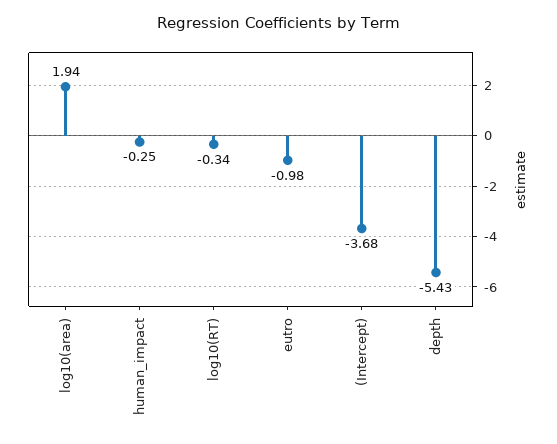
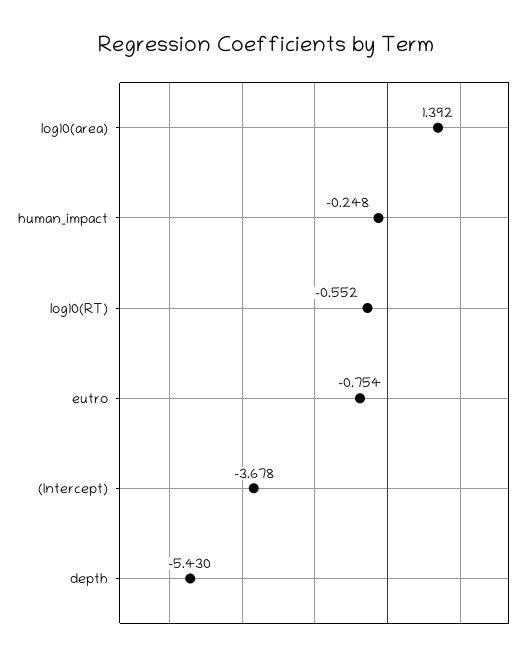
  {
-   "log10(area)": 1.94,
+   "log10(area)": 1.392,
    "human_impact": -0.248,
-   "log10(RT)": -0.34,
+   "log10(RT)": -0.552,
-   "eutro": -0.98,
+   "eutro": -0.754,
    "(Intercept)": -3.678,
    "depth": -5.43
  }

